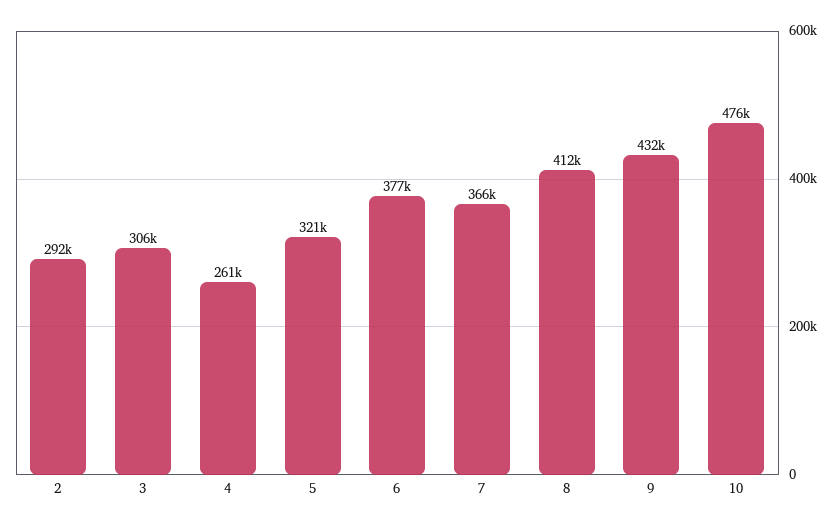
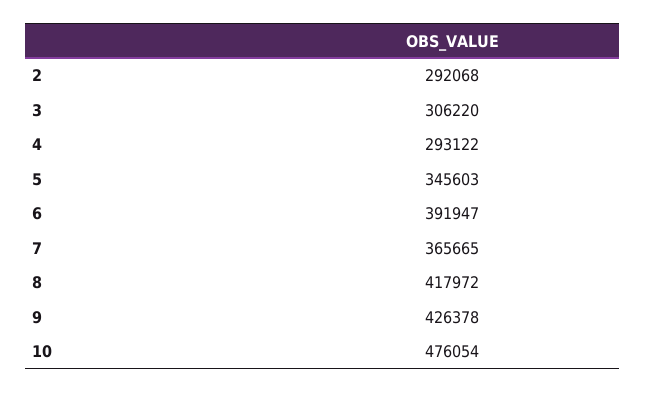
  {
    "2": 292068,
    "3": 306220,
-   "4": 261000,
+   "4": 293122,
-   "5": 321000,
+   "5": 345603,
-   "6": 377000,
+   "6": 391947,
    "7": 365665,
-   "8": 412000,
+   "8": 417972,
-   "9": 432000,
+   "9": 426378,
    "10": 476054
  }

